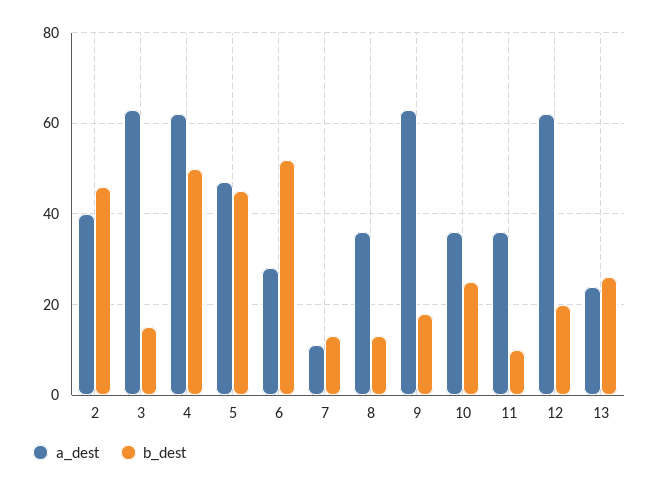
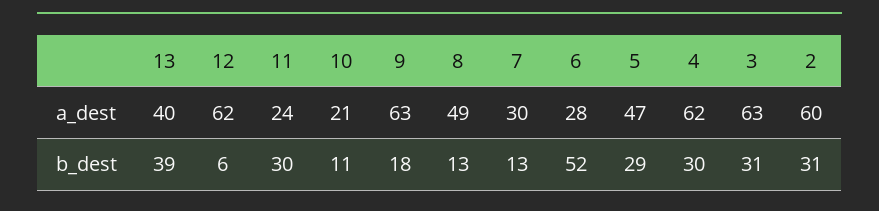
  {
    "a_dest": {
-     "2": 40,
+     "2": 60,
      "3": 63,
      "4": 62,
      "5": 47,
      "6": 28,
-     "7": 10,
+     "7": 30,
-     "8": 35,
+     "8": 49,
      "9": 63,
-     "10": 35,
+     "10": 21,
-     "11": 35,
+     "11": 24,
      "12": 62,
-     "13": 25
+     "13": 40
    },
    "b_dest": {
-     "2": 45,
+     "2": 31,
-     "3": 15,
+     "3": 31,
-     "4": 50,
+     "4": 30,
-     "5": 45,
+     "5": 29,
      "6": 52,
      "7": 13,
      "8": 13,
      "9": 18,
-     "10": 25,
+     "10": 11,
-     "11": 10,
+     "11": 30,
-     "12": 20,
+     "12": 6,
-     "13": 25
+     "13": 39
    }
  }

